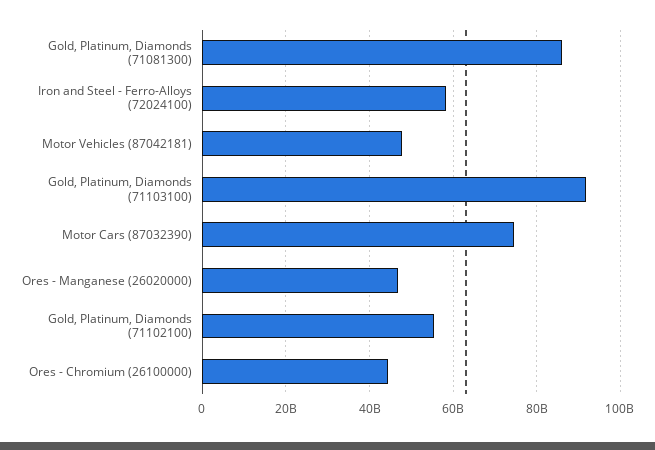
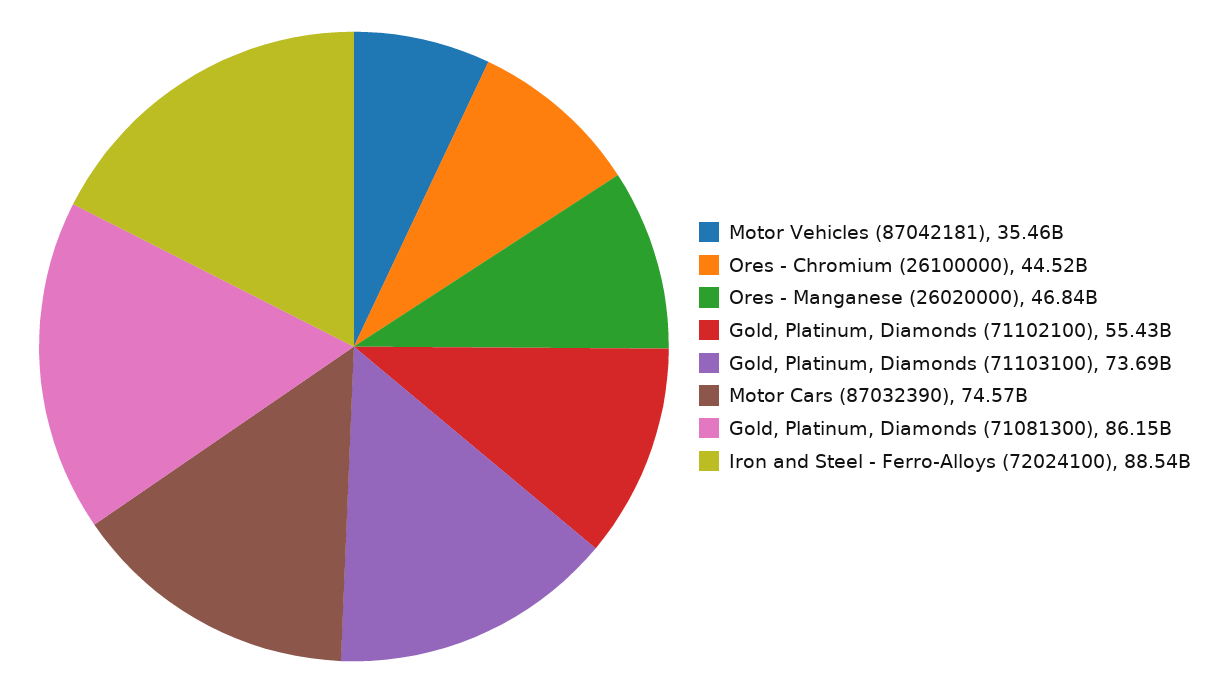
  {
    "Gold, Platinum, Diamonds (71081300)": 86150000000,
-   "Iron and Steel - Ferro-Alloys (72024100)": 58000000000,
+   "Iron and Steel - Ferro-Alloys (72024100)": 88540000000,
-   "Motor Vehicles (87042181)": 48000000000,
+   "Motor Vehicles (87042181)": 35460000000,
-   "Gold, Platinum, Diamonds (71103100)": 92000000000,
+   "Gold, Platinum, Diamonds (71103100)": 73690000000,
    "Motor Cars (87032390)": 74570000000,
    "Ores - Manganese (26020000)": 46840000000,
    "Gold, Platinum, Diamonds (71102100)": 55430000000,
    "Ores - Chromium (26100000)": 44520000000
  }

